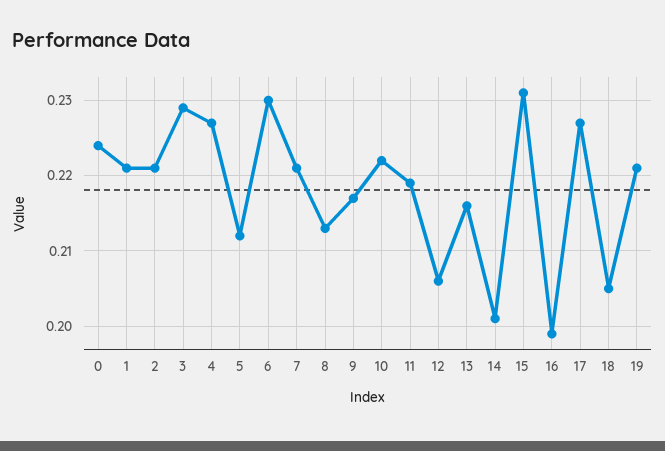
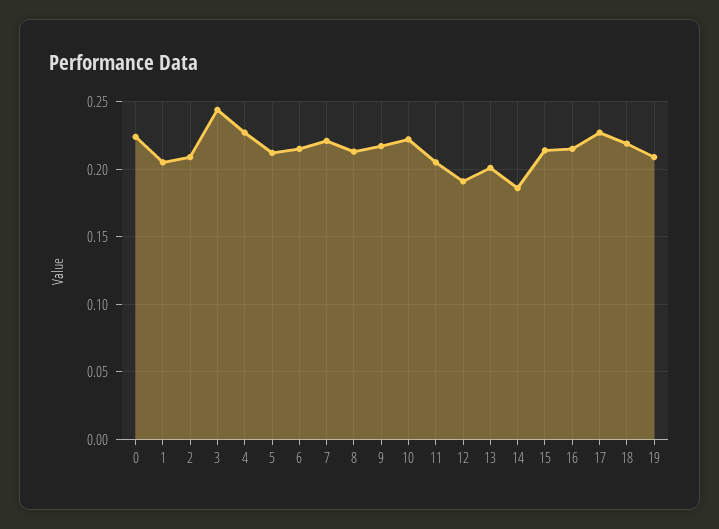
  {
    "0": 0.224,
-   "1": 0.221,
+   "1": 0.205,
-   "2": 0.221,
+   "2": 0.21,
-   "3": 0.229,
+   "3": 0.245,
    "4": 0.227,
    "5": 0.212,
-   "6": 0.23,
+   "6": 0.215,
    "7": 0.221,
    "8": 0.213,
    "9": 0.217,
    "10": 0.222,
-   "11": 0.219,
+   "11": 0.205,
-   "12": 0.206,
+   "12": 0.19,
-   "13": 0.216,
+   "13": 0.2,
-   "14": 0.201,
+   "14": 0.185,
-   "15": 0.231,
+   "15": 0.215,
-   "16": 0.199,
+   "16": 0.215,
    "17": 0.227,
-   "18": 0.205,
+   "18": 0.22,
-   "19": 0.221
+   "19": 0.21
  }

